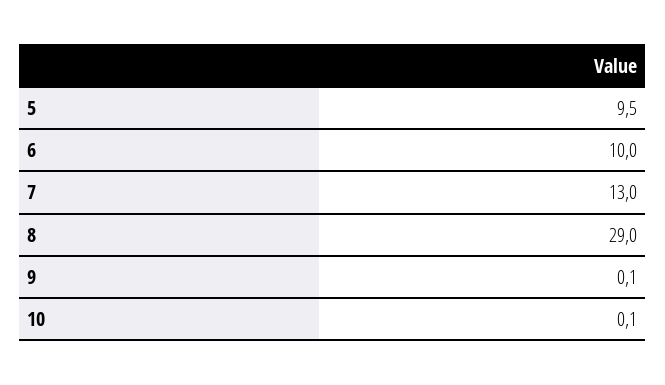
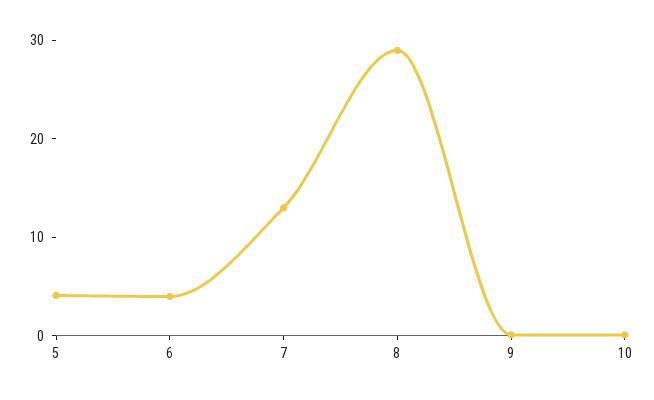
  {
-   "5": 9.5,
+   "5": 4,
-   "6": 10,
+   "6": 4,
    "7": 13,
    "8": 29,
    "9": 0.1,
    "10": 0.1
  }

